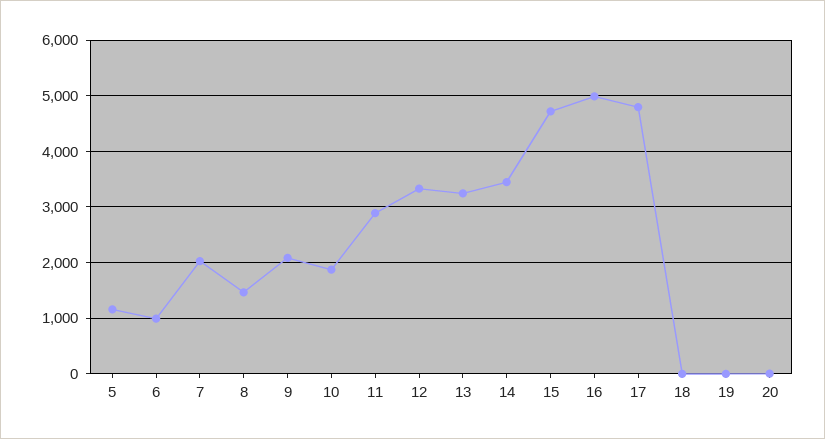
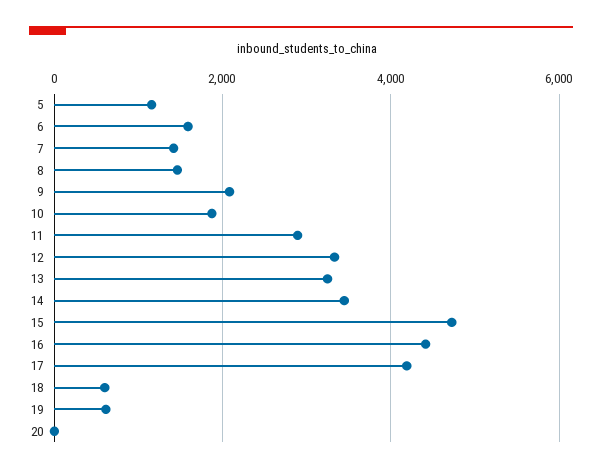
  {
    "5": 1200,
-   "6": 1000,
+   "6": 1600,
-   "7": 2000,
+   "7": 1400,
    "8": 1400,
    "9": 2000,
    "10": 1800,
    "11": 2800,
    "12": 3400,
    "13": 3200,
    "14": 3400,
    "15": 4800,
-   "16": 5000,
+   "16": 4400,
-   "17": 4800,
+   "17": 4200,
-   "18": 0,
+   "18": 600,
-   "19": 0,
+   "19": 600,
    "20": 0
  }

